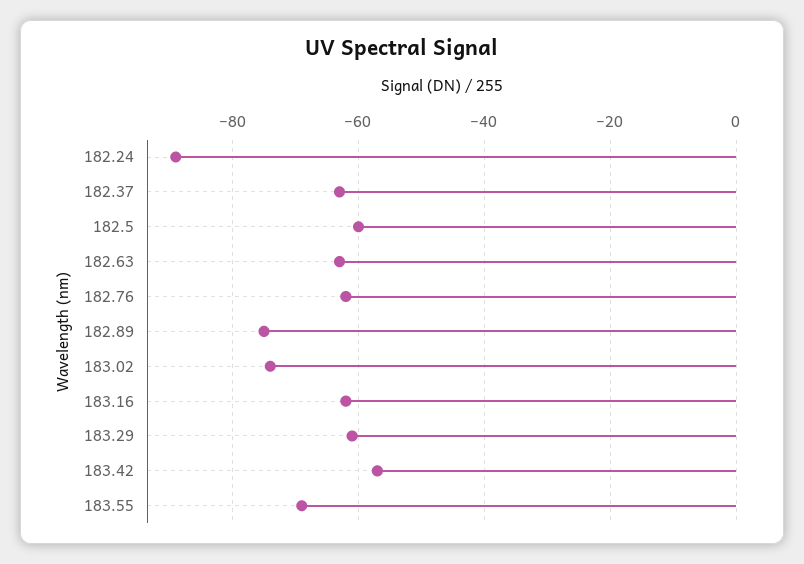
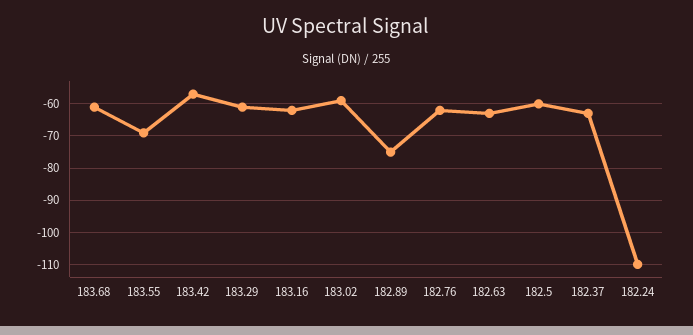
  {
-   "182.24": -90,
+   "182.24": -110,
    "182.37": -65,
    "182.5": -60,
    "182.63": -65,
    "182.76": -60,
    "182.89": -75,
-   "183.02": -75,
+   "183.02": -60,
    "183.16": -60,
    "183.29": -60,
    "183.42": -55,
-   "183.55": -70
+   "183.55": -70,
+   "183.68": -60
  }

